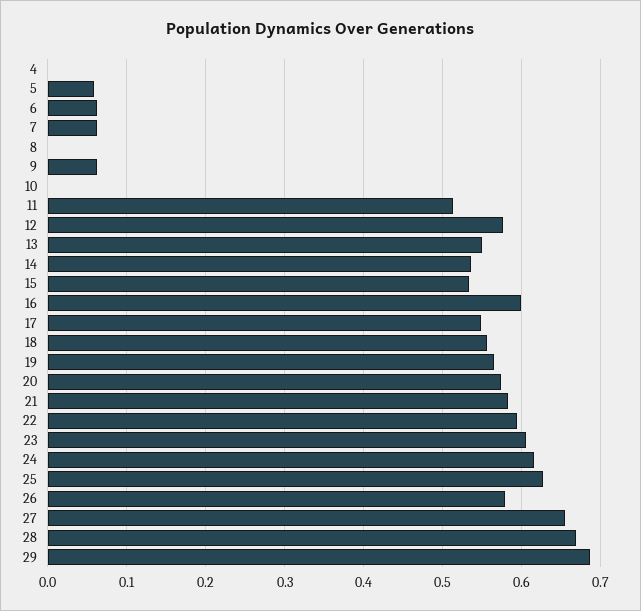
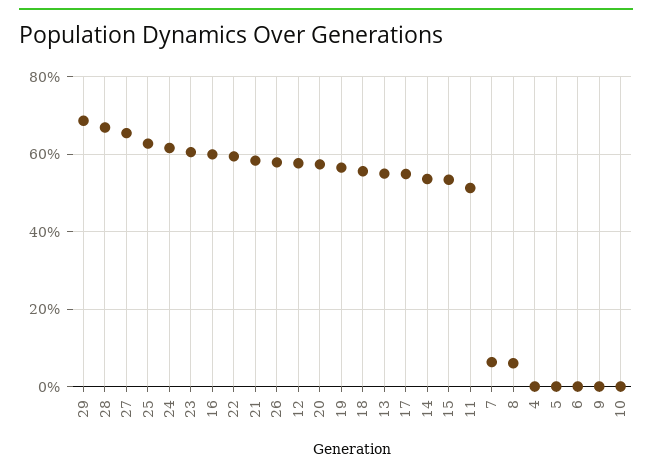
  {
    "4": 0,
-   "5": 0.06,
+   "5": 0,
-   "6": 0.06,
+   "6": 0,
    "7": 0.06,
-   "8": 0,
+   "8": 0.06,
-   "9": 0.06,
+   "9": 0,
    "10": 0,
    "11": 0.51,
    "12": 0.58,
    "13": 0.55,
    "14": 0.54,
    "15": 0.53,
    "16": 0.6,
    "17": 0.55,
    "18": 0.56,
    "19": 0.57,
    "20": 0.57,
    "21": 0.58,
    "22": 0.59,
    "23": 0.61,
    "24": 0.62,
    "25": 0.63,
    "26": 0.58,
    "27": 0.65,
    "28": 0.67,
    "29": 0.69
  }

